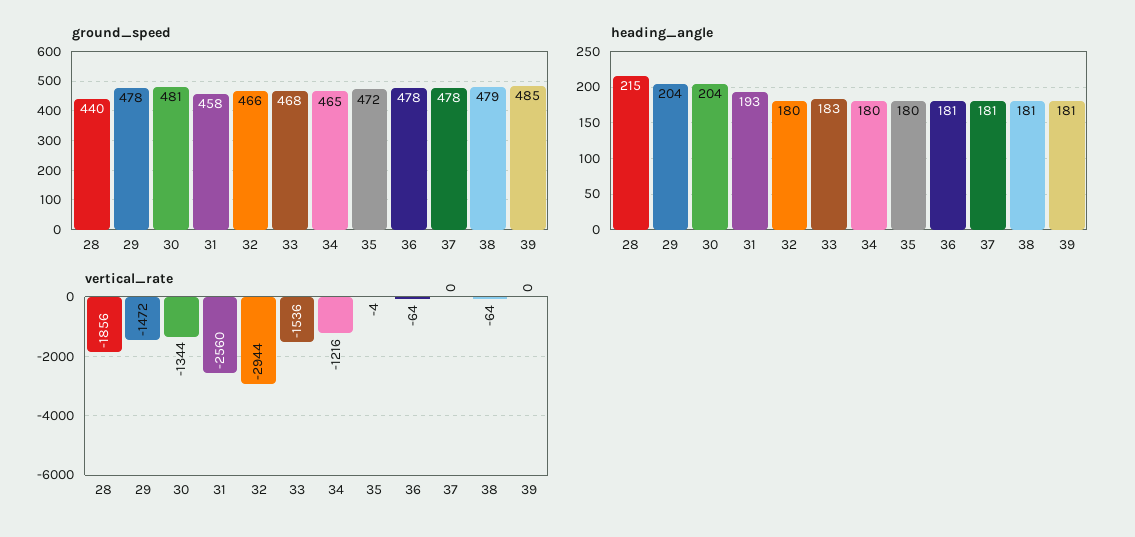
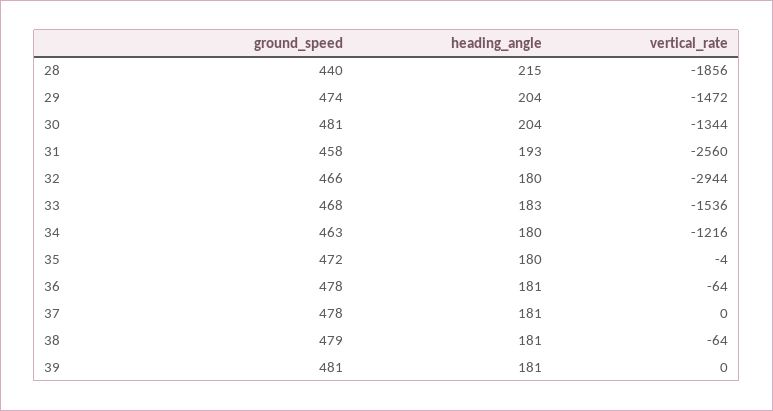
  {
    "ground_speed": {
      "28": 440,
-     "29": 478,
+     "29": 474,
      "30": 481,
      "31": 458,
      "32": 466,
      "33": 468,
-     "34": 465,
+     "34": 463,
      "35": 472,
      "36": 478,
      "37": 478,
      "38": 479,
-     "39": 485
+     "39": 481
    },
    "heading_angle": {
      "28": 215,
      "29": 204,
      "30": 204,
      "31": 193,
      "32": 180,
      "33": 183,
      "34": 180,
      "35": 180,
      "36": 181,
      "37": 181,
      "38": 181,
      "39": 181
    },
    "vertical_rate": {
      "28": -1856,
      "29": -1472,
      "30": -1344,
      "31": -2560,
      "32": -2944,
      "33": -1536,
      "34": -1216,
      "35": -4,
      "36": -64,
      "37": 0,
      "38": -64,
      "39": 0
    }
  }

